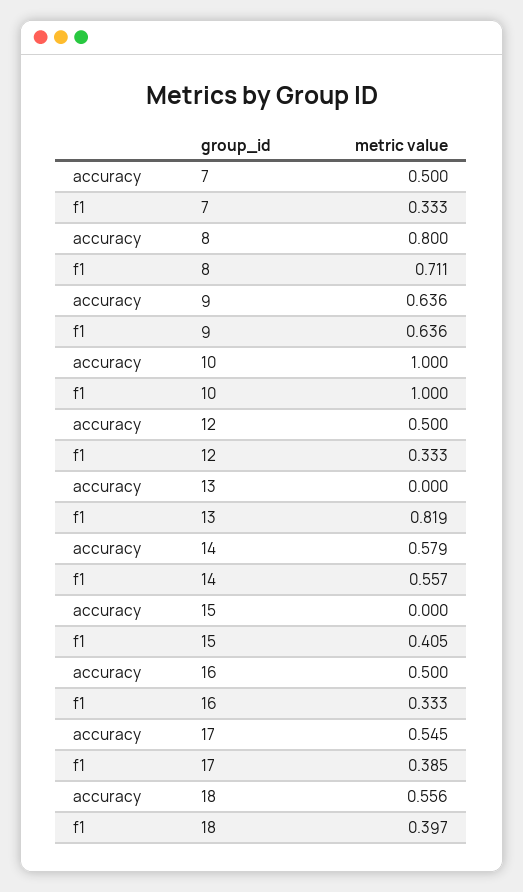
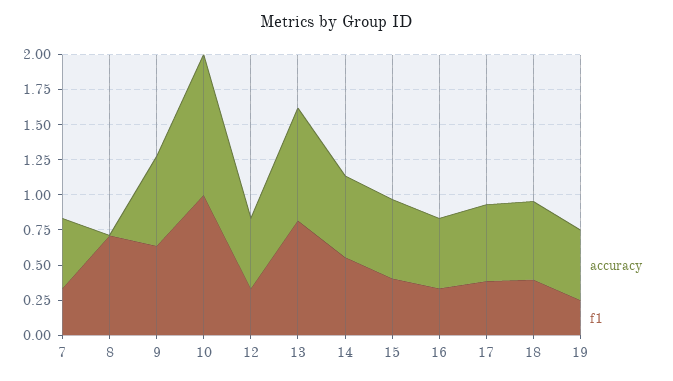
  {
    "accuracy": {
      "7": 0.5,
-     "8": 0.8,
+     "8": 0,
      "9": 0.636,
      "10": 1,
      "12": 0.5,
-     "13": 0,
+     "13": 0.75,
      "14": 0.579,
-     "15": 0,
+     "15": 0.5,
      "16": 0.5,
      "17": 0.545,
-     "18": 0.556
+     "18": 0.556,
+     "19": 0.5
    },
    "f1": {
      "7": 0.333,
      "8": 0.711,
      "9": 0.636,
      "10": 1,
      "12": 0.333,
      "13": 0.819,
      "14": 0.557,
      "15": 0.405,
      "16": 0.333,
      "17": 0.385,
-     "18": 0.397
+     "18": 0.397,
+     "19": 0.25
    }
  }

